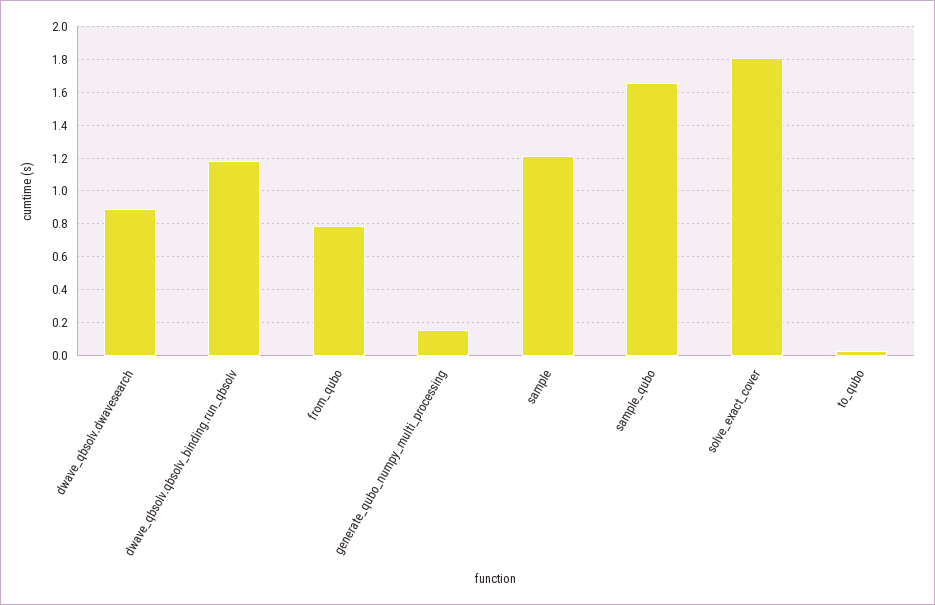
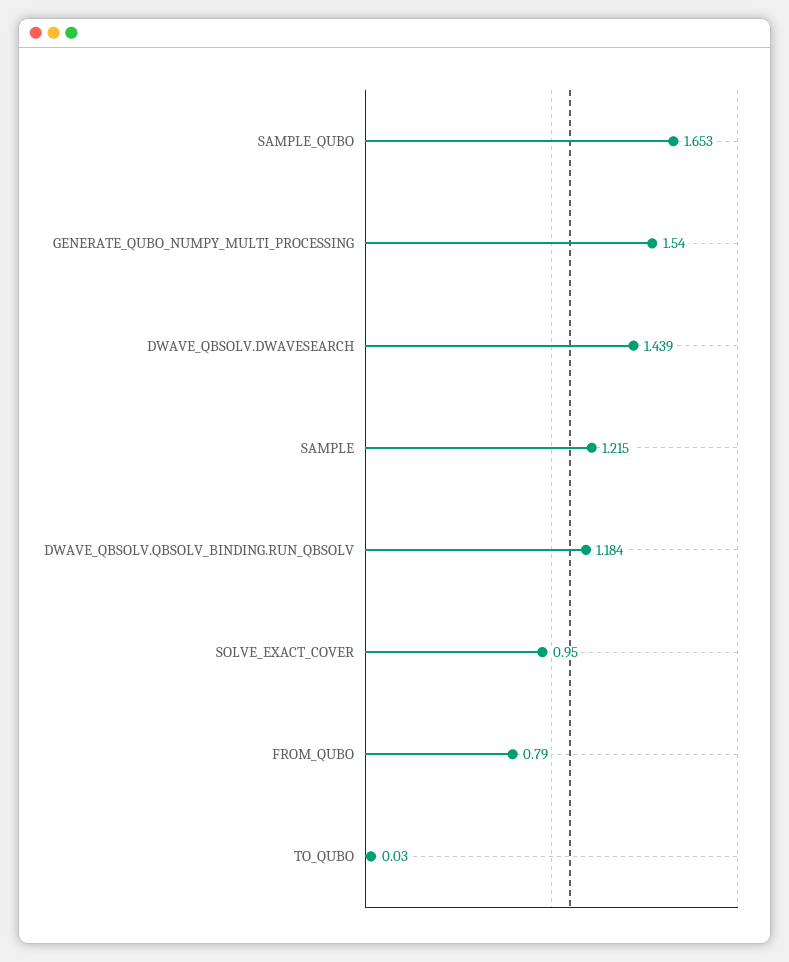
  {
-   "dwave_qbsolv.dwavesearch": 0.9,
+   "dwave_qbsolv.dwavesearch": 1.439,
    "dwave_qbsolv.qbsolv_binding.run_qbsolv": 1.184,
    "from_qubo": 0.79,
-   "generate_qubo_numpy_multi_processing": 0.15,
+   "generate_qubo_numpy_multi_processing": 1.54,
    "sample": 1.215,
    "sample_qubo": 1.653,
-   "solve_exact_cover": 1.8,
+   "solve_exact_cover": 0.95,
    "to_qubo": 0.03
  }

